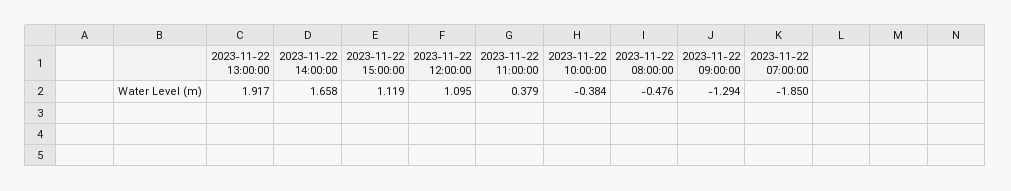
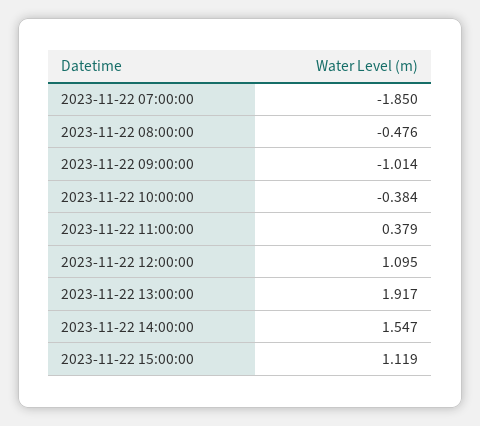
  {
    "2023-11-22 13:00:00": 1.917,
-   "2023-11-22 14:00:00": 1.658,
+   "2023-11-22 14:00:00": 1.547,
    "2023-11-22 15:00:00": 1.119,
    "2023-11-22 12:00:00": 1.095,
    "2023-11-22 11:00:00": 0.379,
    "2023-11-22 10:00:00": -0.384,
    "2023-11-22 08:00:00": -0.476,
-   "2023-11-22 09:00:00": -1.294,
+   "2023-11-22 09:00:00": -1.014,
    "2023-11-22 07:00:00": -1.85
  }

